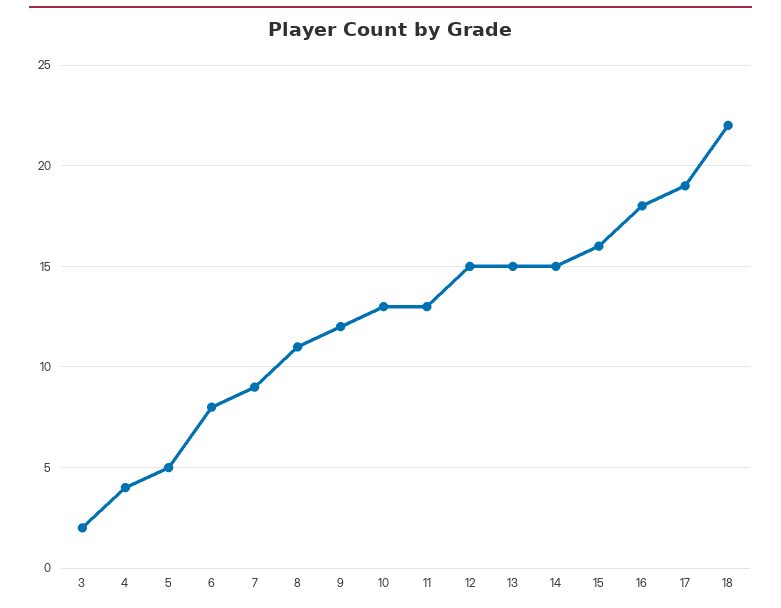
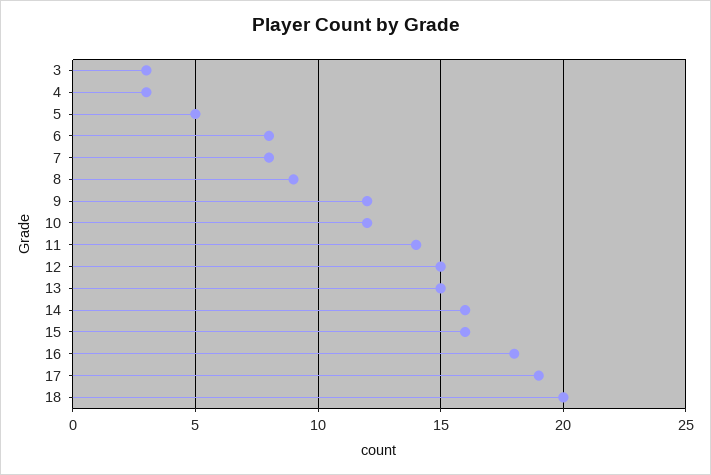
  {
-   "3": 2,
+   "3": 3,
-   "4": 4,
+   "4": 3,
    "5": 5,
    "6": 8,
-   "7": 9,
+   "7": 8,
-   "8": 11,
+   "8": 9,
    "9": 12,
-   "10": 13,
+   "10": 12,
-   "11": 13,
+   "11": 14,
    "12": 15,
    "13": 15,
-   "14": 15,
+   "14": 16,
    "15": 16,
    "16": 18,
    "17": 19,
-   "18": 22
+   "18": 20
  }

